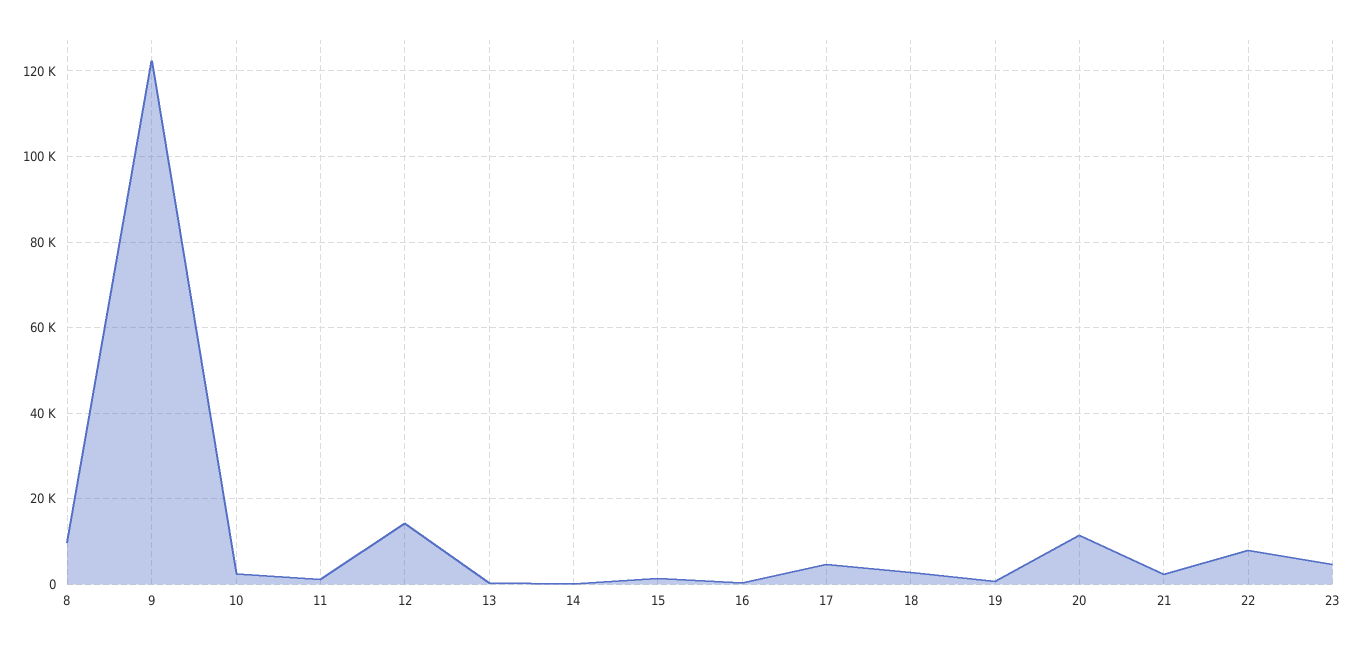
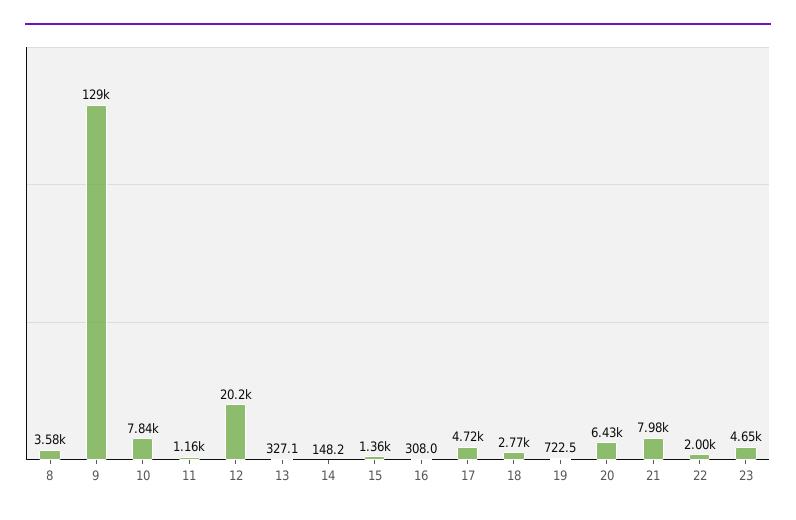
  {
-   "8": 10000,
+   "8": 3580,
-   "9": 122000,
+   "9": 129000,
-   "10": 2000,
+   "10": 7840,
    "11": 1160,
-   "12": 14000,
+   "12": 20200,
    "13": 327.1,
    "14": 148.2,
    "15": 1360,
    "16": 308,
    "17": 4720,
    "18": 2770,
    "19": 722.5,
-   "20": 12000,
+   "20": 6430,
-   "21": 2000,
+   "21": 7980,
-   "22": 8000,
+   "22": 2000,
    "23": 4650
  }

